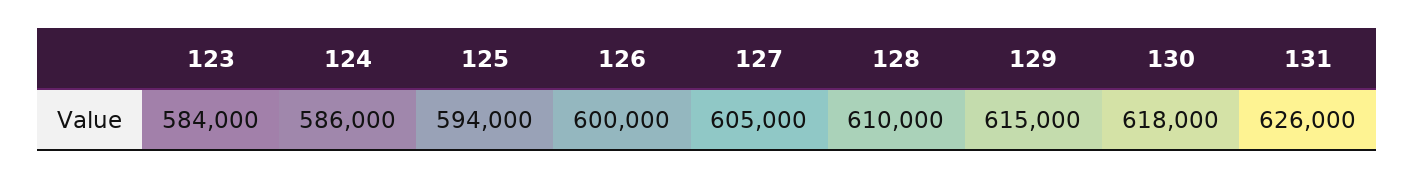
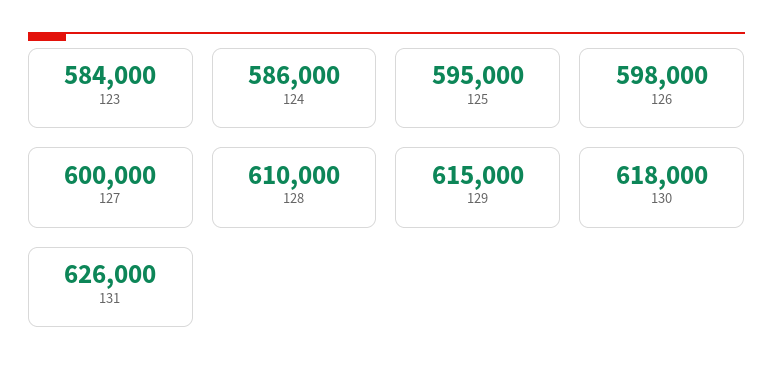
  {
    "123": 584000,
    "124": 586000,
-   "125": 594000,
+   "125": 595000,
-   "126": 600000,
+   "126": 598000,
-   "127": 605000,
+   "127": 600000,
    "128": 610000,
    "129": 615000,
    "130": 618000,
    "131": 626000
  }

